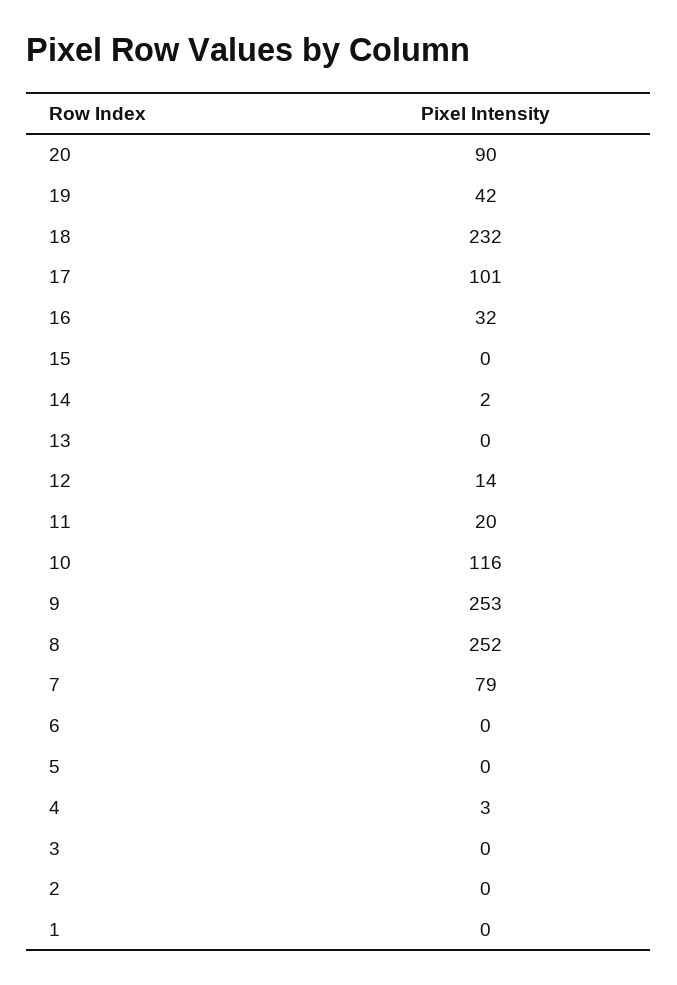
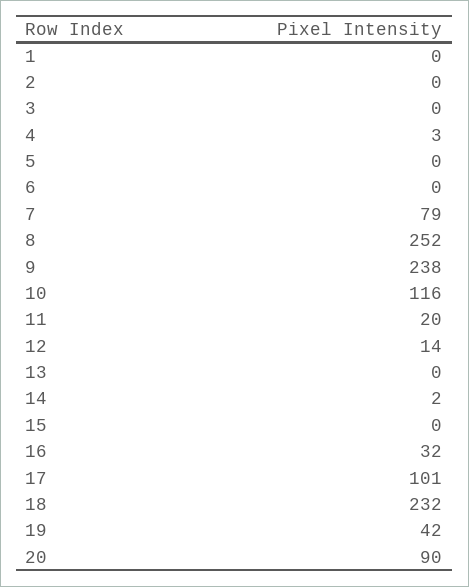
  {
    "20": 90,
    "19": 42,
    "18": 232,
    "17": 101,
    "16": 32,
    "15": 0,
    "14": 2,
    "13": 0,
    "12": 14,
    "11": 20,
    "10": 116,
-   "9": 253,
+   "9": 238,
    "8": 252,
    "7": 79,
    "6": 0,
    "5": 0,
    "4": 3,
    "3": 0,
    "2": 0,
    "1": 0
  }

